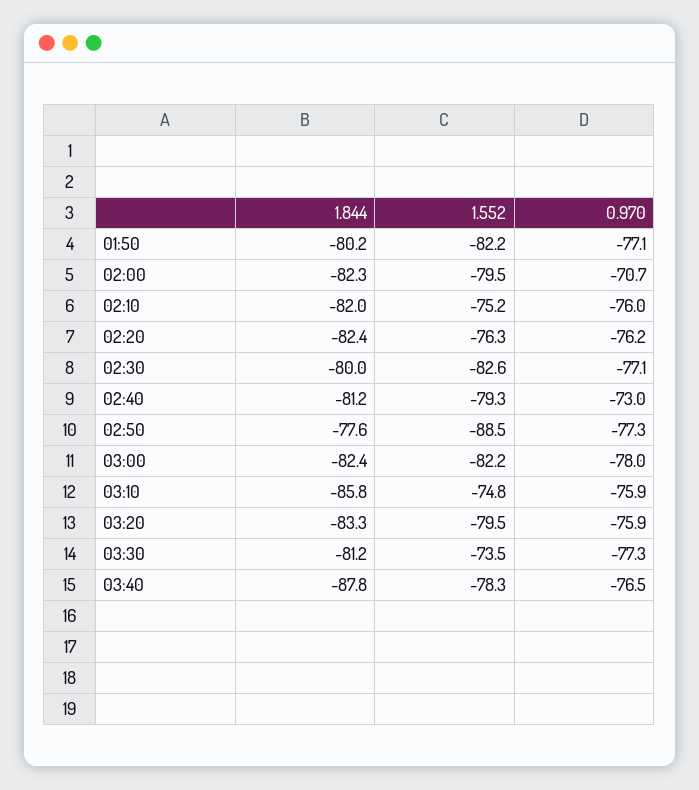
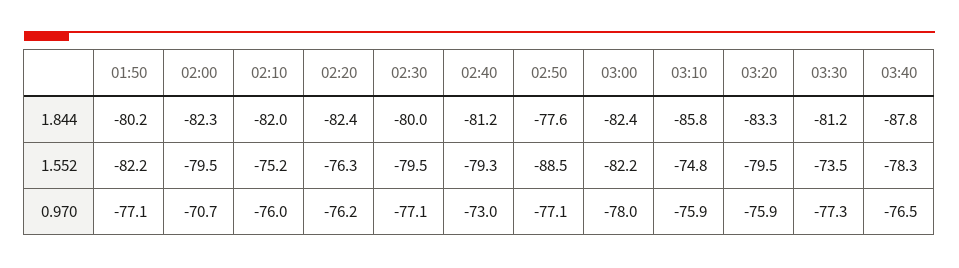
  {
    "1.844": {
      "01:50": -80.2,
      "02:00": -82.3,
      "02:10": -82,
      "02:20": -82.4,
      "02:30": -80,
      "02:40": -81.2,
      "02:50": -77.6,
      "03:00": -82.4,
      "03:10": -85.8,
      "03:20": -83.3,
      "03:30": -81.2,
      "03:40": -87.8
    },
    "1.552": {
      "01:50": -82.2,
      "02:00": -79.5,
      "02:10": -75.2,
      "02:20": -76.3,
-     "02:30": -82.6,
+     "02:30": -79.5,
      "02:40": -79.3,
      "02:50": -88.5,
      "03:00": -82.2,
      "03:10": -74.8,
      "03:20": -79.5,
      "03:30": -73.5,
      "03:40": -78.3
    },
    "0.970": {
      "01:50": -77.1,
      "02:00": -70.7,
      "02:10": -76,
      "02:20": -76.2,
      "02:30": -77.1,
      "02:40": -73,
-     "02:50": -77.3,
+     "02:50": -77.1,
      "03:00": -78,
      "03:10": -75.9,
      "03:20": -75.9,
      "03:30": -77.3,
      "03:40": -76.5
    }
  }

